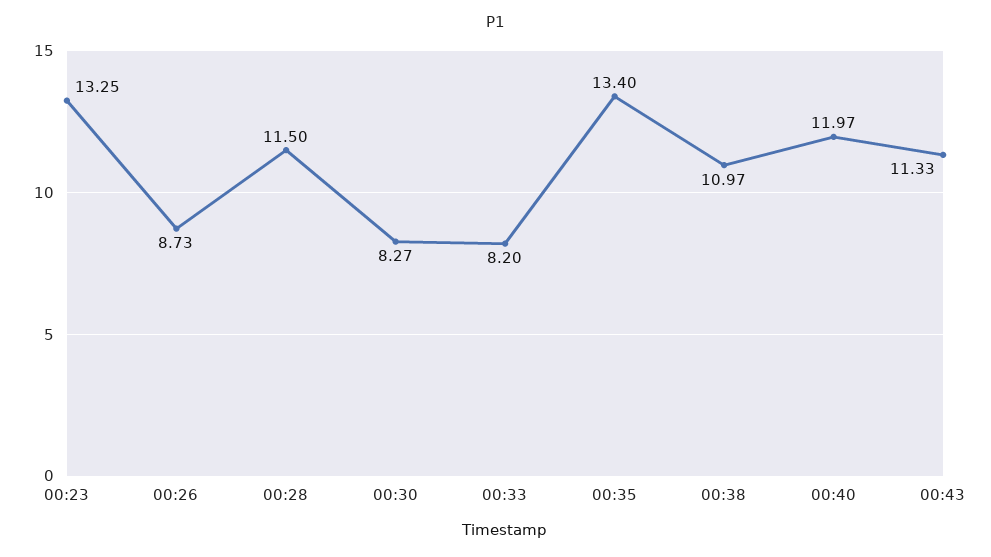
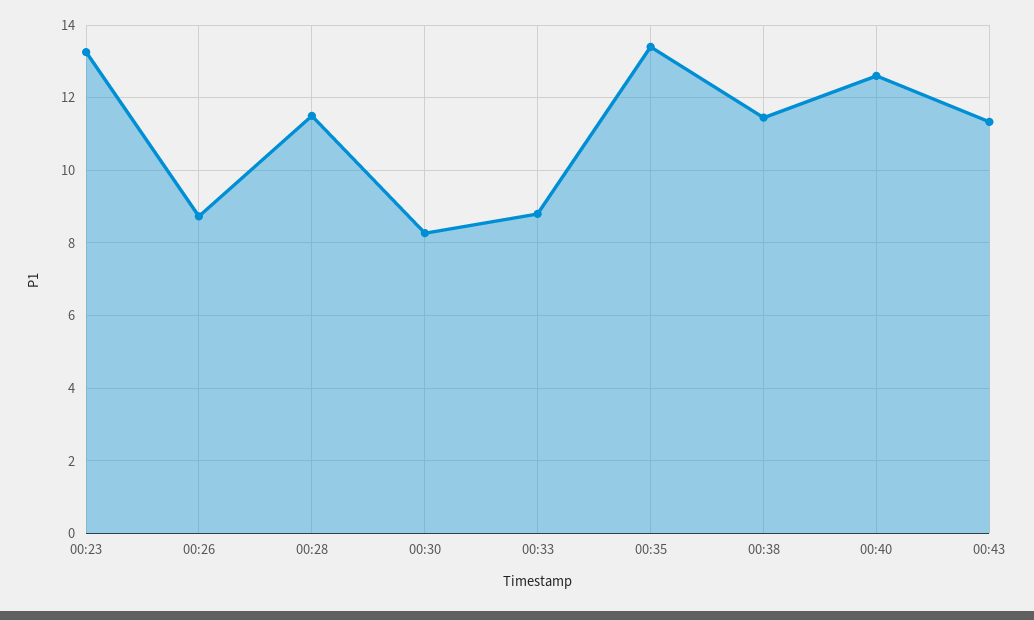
  {
    "00:23": 13.25,
    "00:26": 8.73,
    "00:28": 11.5,
    "00:30": 8.27,
-   "00:33": 8.2,
+   "00:33": 8.8,
    "00:35": 13.4,
-   "00:38": 10.97,
+   "00:38": 11.4,
-   "00:40": 11.97,
+   "00:40": 12.6,
    "00:43": 11.33
  }

